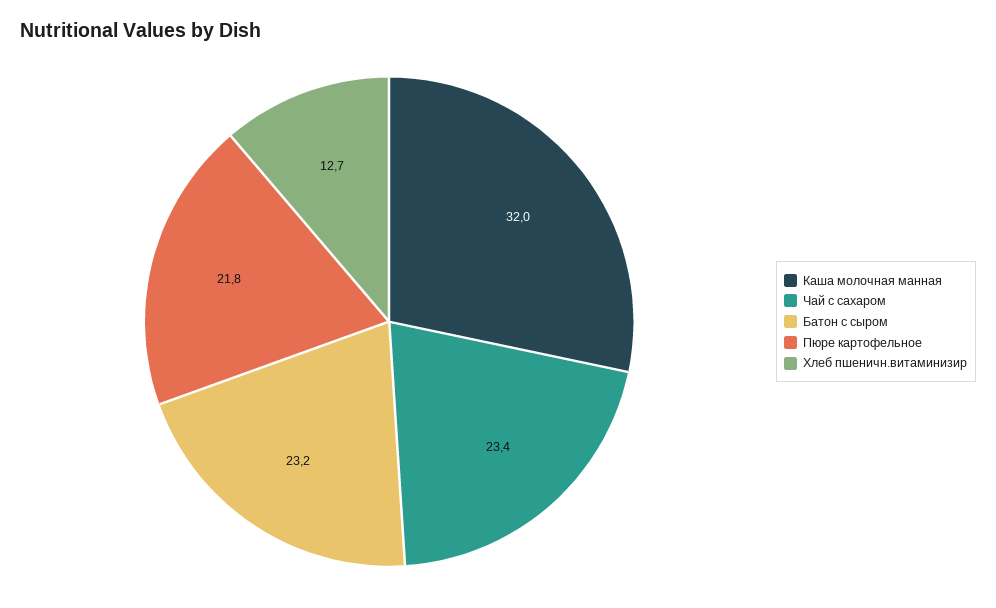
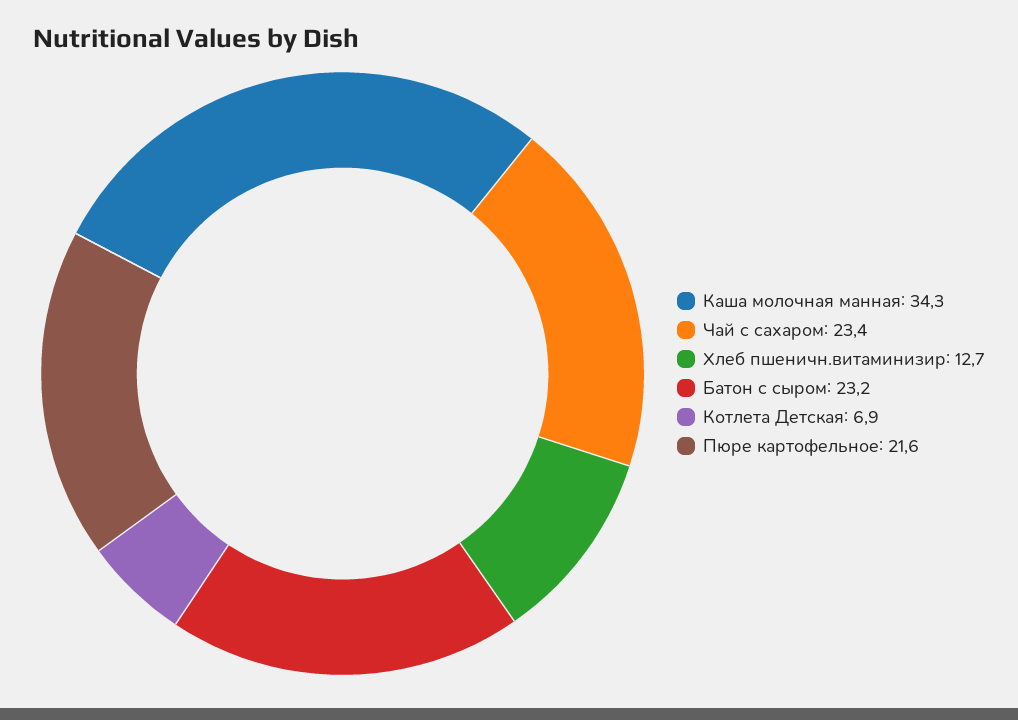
  {
-   "Каша молочная манная": 32,
+   "Каша молочная манная": 34.3,
    "Чай с сахаром": 23.4,
    "Батон с сыром": 23.2,
-   "Пюре картофельное": 21.8,
+   "Пюре картофельное": 21.6,
-   "Хлеб пшеничн.витаминизир": 12.7
+   "Хлеб пшеничн.витаминизир": 12.7,
+   "Котлета Детская": 6.9
  }

